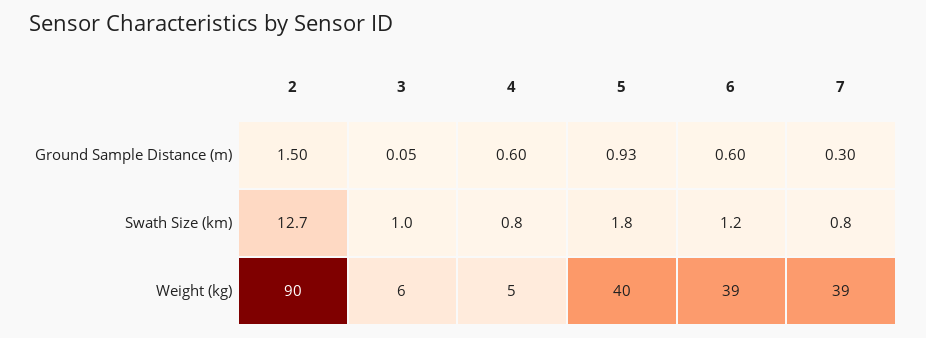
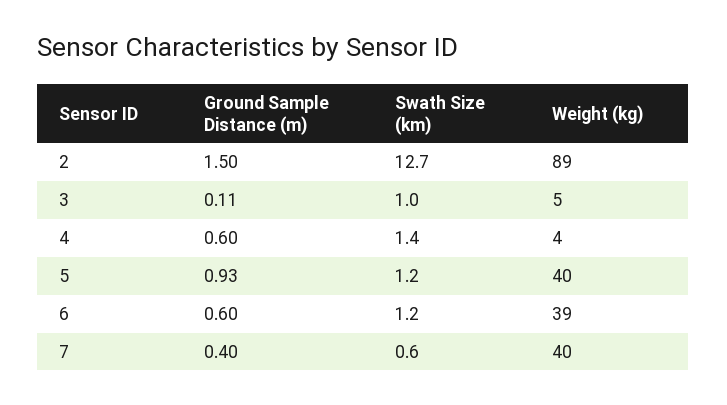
  {
    "2": {
      "Ground Sample Distance (m)": 1.5,
      "Swath Size (km)": 12.7,
-     "Weight (kg)": 90
+     "Weight (kg)": 89
    },
    "3": {
-     "Ground Sample Distance (m)": 0.05,
+     "Ground Sample Distance (m)": 0.11,
      "Swath Size (km)": 1,
-     "Weight (kg)": 6
+     "Weight (kg)": 5
    },
    "4": {
      "Ground Sample Distance (m)": 0.6,
-     "Swath Size (km)": 0.8,
+     "Swath Size (km)": 1.4,
-     "Weight (kg)": 5
+     "Weight (kg)": 4
    },
    "5": {
      "Ground Sample Distance (m)": 0.93,
-     "Swath Size (km)": 1.8,
+     "Swath Size (km)": 1.2,
      "Weight (kg)": 40
    },
    "6": {
      "Ground Sample Distance (m)": 0.6,
      "Swath Size (km)": 1.2,
      "Weight (kg)": 39
    },
    "7": {
-     "Ground Sample Distance (m)": 0.3,
+     "Ground Sample Distance (m)": 0.4,
-     "Swath Size (km)": 0.8,
+     "Swath Size (km)": 0.6,
-     "Weight (kg)": 39
+     "Weight (kg)": 40
    }
  }

